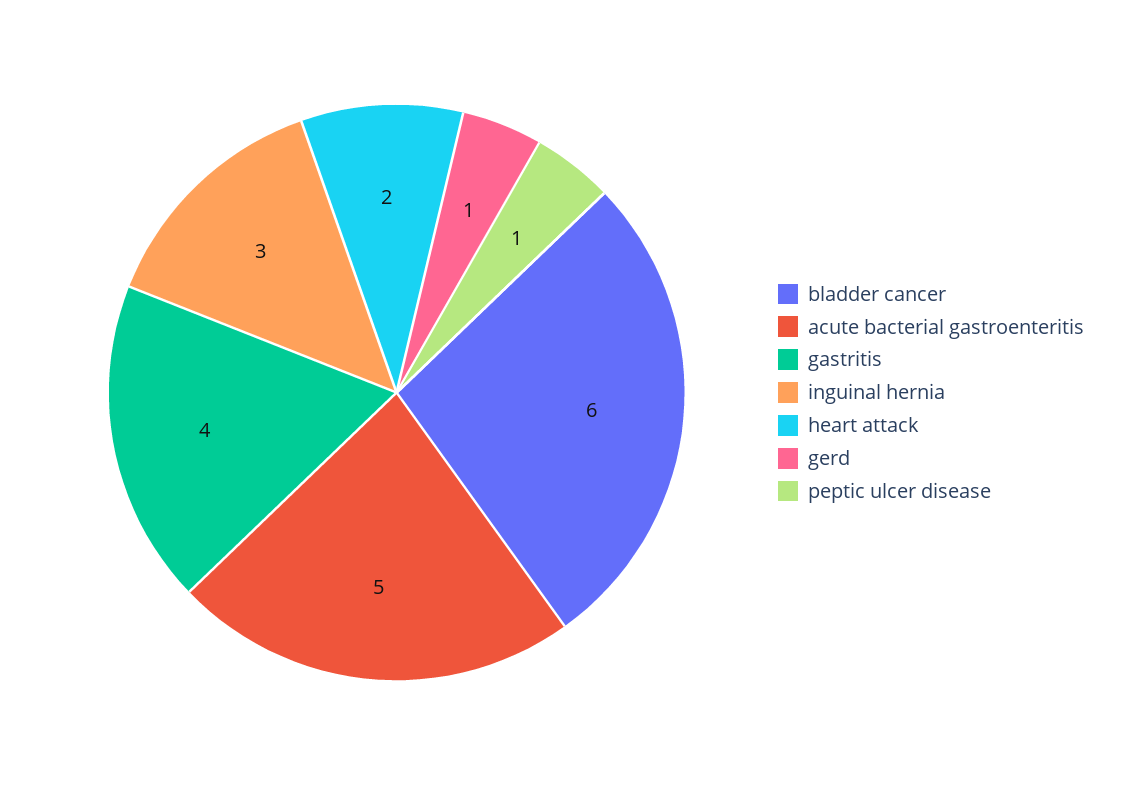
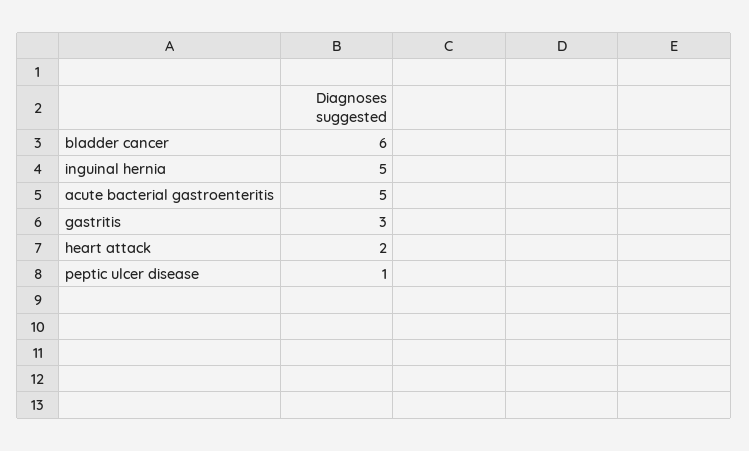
  {
    "bladder cancer": 6,
    "acute bacterial gastroenteritis": 5,
-   "gastritis": 4,
+   "gastritis": 3,
-   "inguinal hernia": 3,
+   "inguinal hernia": 5,
    "heart attack": 2,
-   "gerd": 1,
    "peptic ulcer disease": 1
  }

